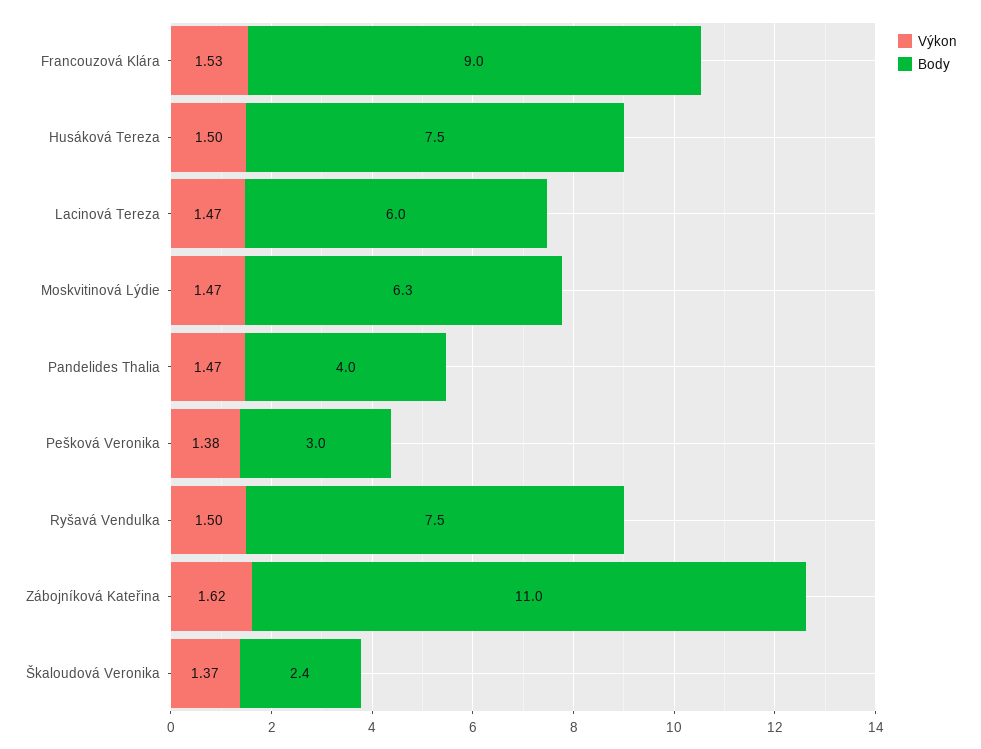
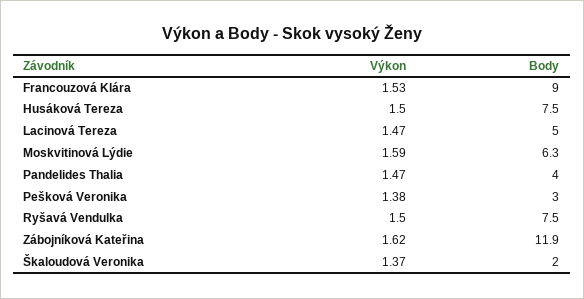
  {
    "Výkon": {
      "Francouzová Klára": 1.53,
      "Husáková Tereza": 1.5,
      "Lacinová Tereza": 1.47,
-     "Moskvitinová Lýdie": 1.47,
+     "Moskvitinová Lýdie": 1.59,
      "Pandelides Thalia": 1.47,
      "Pešková Veronika": 1.38,
      "Ryšavá Vendulka": 1.5,
      "Zábojníková Kateřina": 1.62,
      "Škaloudová Veronika": 1.37
    },
    "Body": {
      "Francouzová Klára": 9,
      "Husáková Tereza": 7.5,
-     "Lacinová Tereza": 6,
+     "Lacinová Tereza": 5,
      "Moskvitinová Lýdie": 6.3,
      "Pandelides Thalia": 4,
      "Pešková Veronika": 3,
      "Ryšavá Vendulka": 7.5,
-     "Zábojníková Kateřina": 11,
+     "Zábojníková Kateřina": 11.9,
-     "Škaloudová Veronika": 2.4
+     "Škaloudová Veronika": 2
    }
  }

